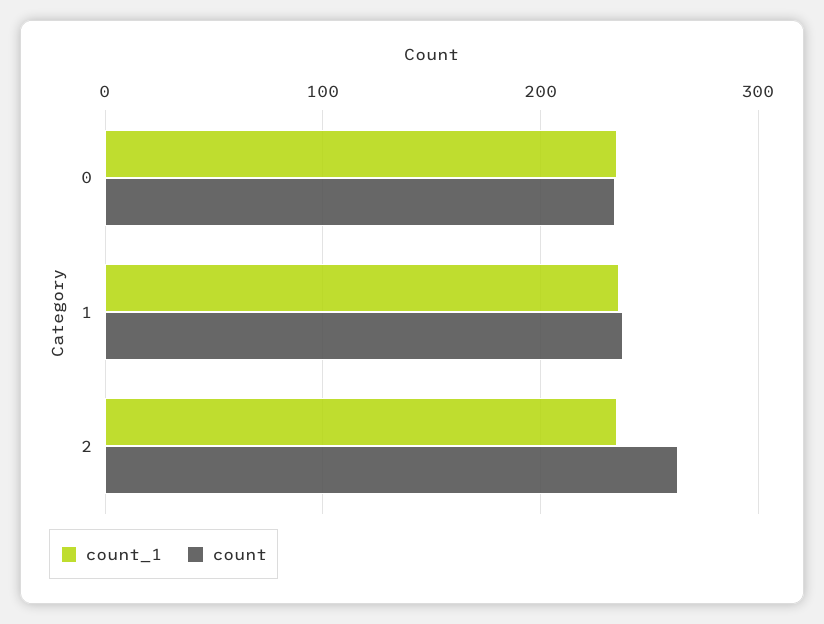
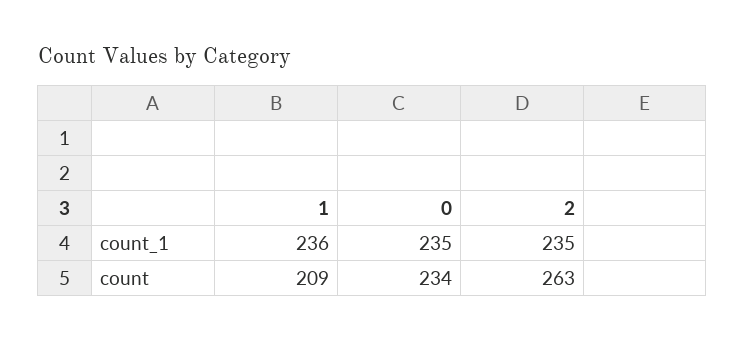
  {
    "count_1": {
      "0": 235,
      "1": 236,
      "2": 235
    },
    "count": {
      "0": 234,
-     "1": 240,
+     "1": 209,
      "2": 263
    }
  }

